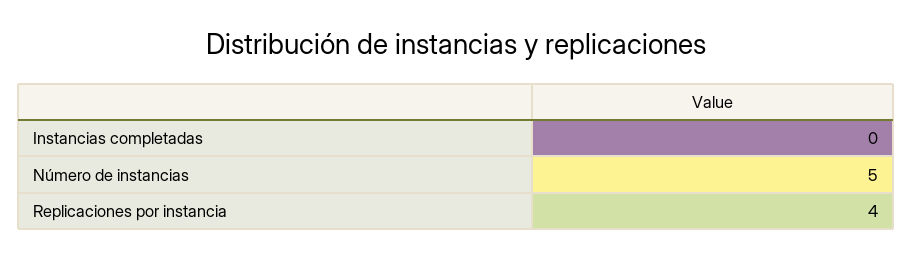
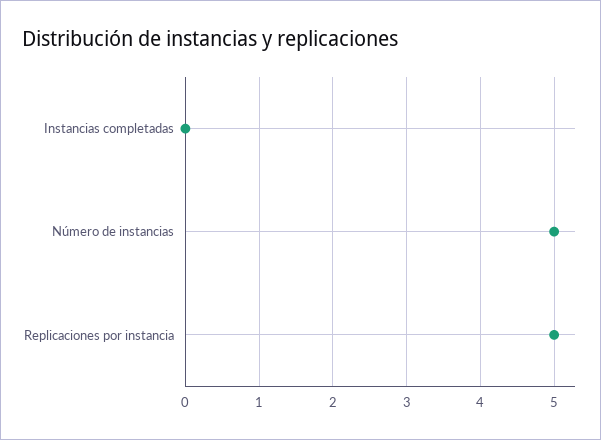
  {
    "Instancias completadas": 0,
    "Número de instancias": 5,
-   "Replicaciones por instancia": 4
+   "Replicaciones por instancia": 5
  }

